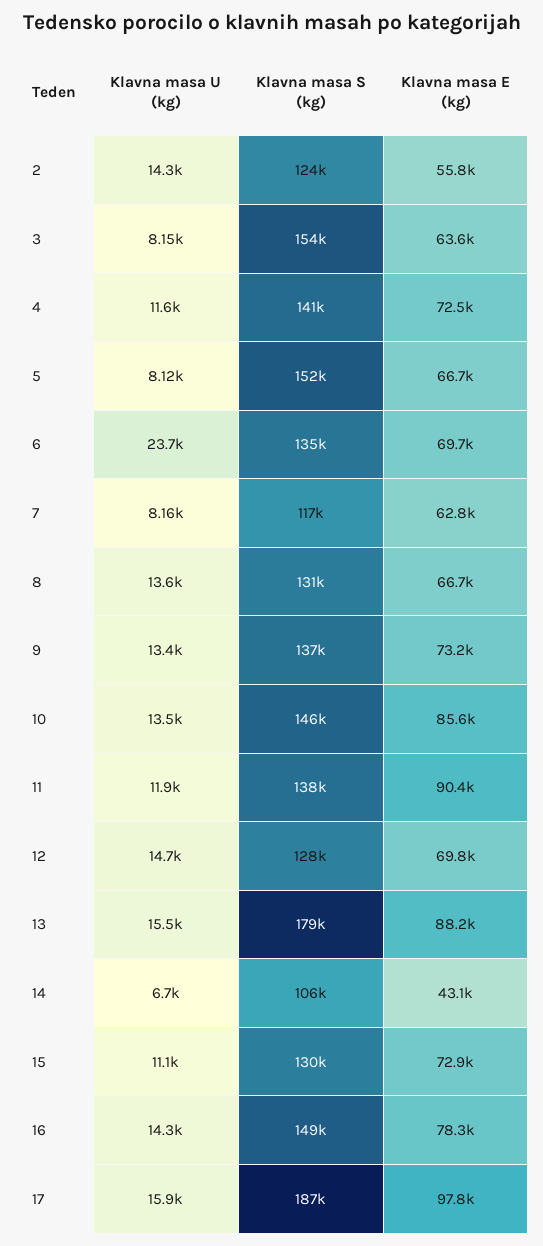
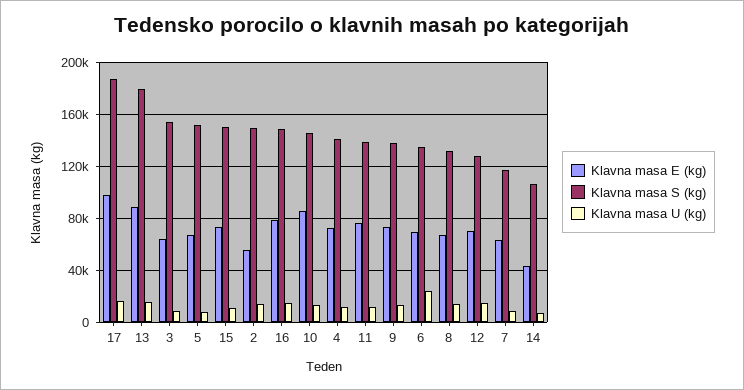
  {
    "Klavna masa U (kg)": {
      "2": 14300,
      "3": 8150,
      "4": 11600,
      "5": 8120,
      "6": 23700,
      "7": 8160,
      "8": 13600,
      "9": 13400,
      "10": 13500,
      "11": 11900,
      "12": 14700,
      "13": 15500,
      "14": 6700,
      "15": 11100,
      "16": 14300,
      "17": 15900
    },
    "Klavna masa S (kg)": {
-     "2": 124000,
+     "2": 150000,
      "3": 154000,
      "4": 141000,
      "5": 152000,
      "6": 135000,
      "7": 117000,
      "8": 131000,
      "9": 137000,
      "10": 146000,
      "11": 138000,
      "12": 128000,
      "13": 179000,
      "14": 106000,
-     "15": 130000,
+     "15": 150000,
      "16": 149000,
      "17": 187000
    },
    "Klavna masa E (kg)": {
      "2": 55800,
      "3": 63600,
      "4": 72500,
      "5": 66700,
      "6": 69700,
      "7": 62800,
      "8": 66700,
      "9": 73200,
      "10": 85600,
-     "11": 90400,
+     "11": 75000,
      "12": 69800,
      "13": 88200,
      "14": 43100,
      "15": 72900,
      "16": 78300,
      "17": 97800
    }
  }

